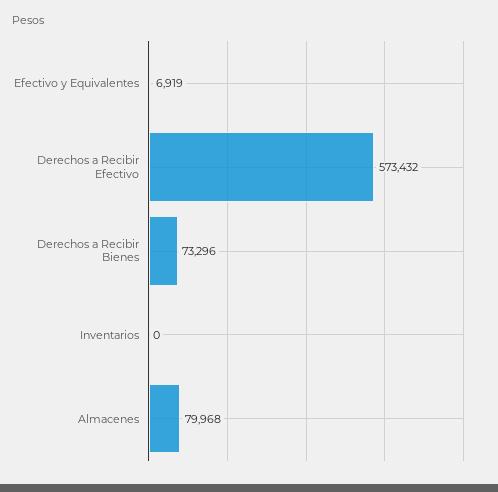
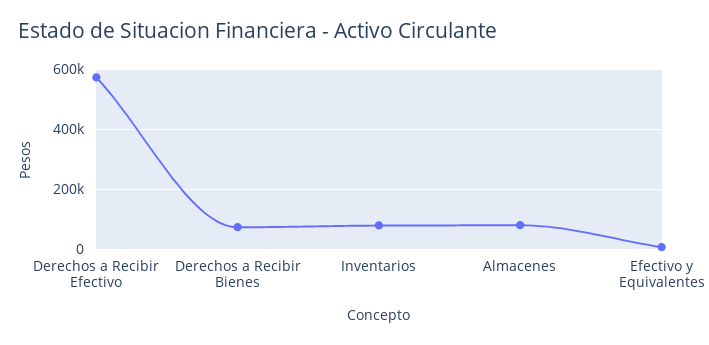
  {
    "Efectivo y Equivalentes": 6919,
    "Derechos a Recibir Efectivo": 573432,
    "Derechos a Recibir Bienes": 73296,
-   "Inventarios": 0,
+   "Inventarios": 75000,
    "Almacenes": 79968
  }

